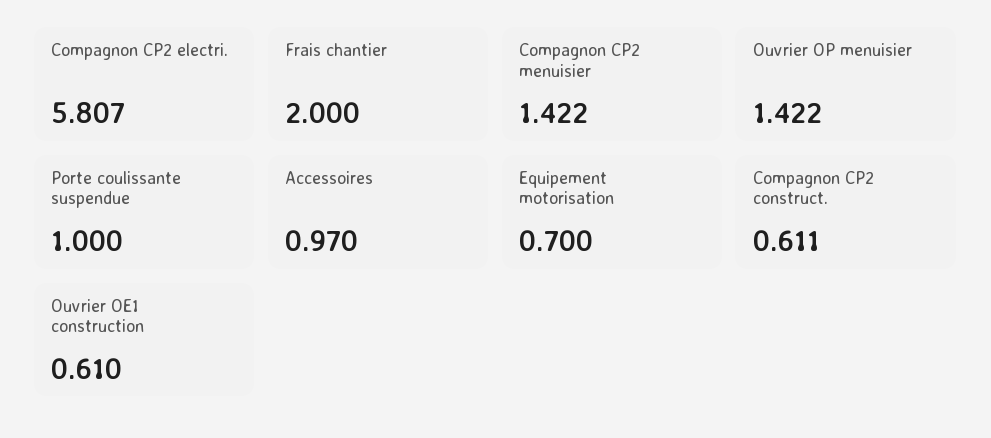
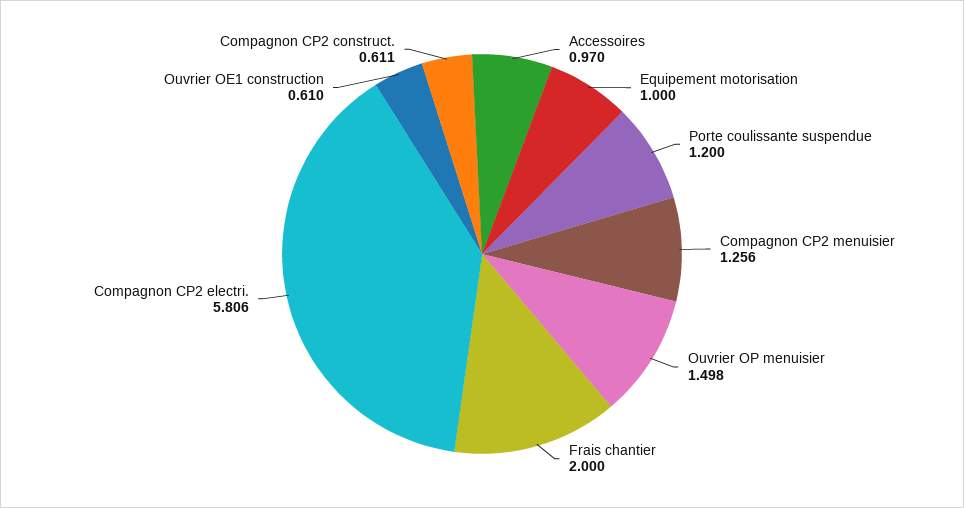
  {
-   "Compagnon CP2 electri.": 5.807,
+   "Compagnon CP2 electri.": 5.806,
    "Frais chantier": 2,
-   "Compagnon CP2 menuisier": 1.422,
+   "Compagnon CP2 menuisier": 1.256,
-   "Ouvrier OP menuisier": 1.422,
+   "Ouvrier OP menuisier": 1.498,
-   "Porte coulissante suspendue": 1,
+   "Porte coulissante suspendue": 1.2,
    "Accessoires": 0.97,
-   "Equipement motorisation": 0.7,
+   "Equipement motorisation": 1,
    "Compagnon CP2 construct.": 0.611,
    "Ouvrier OE1 construction": 0.61
  }

